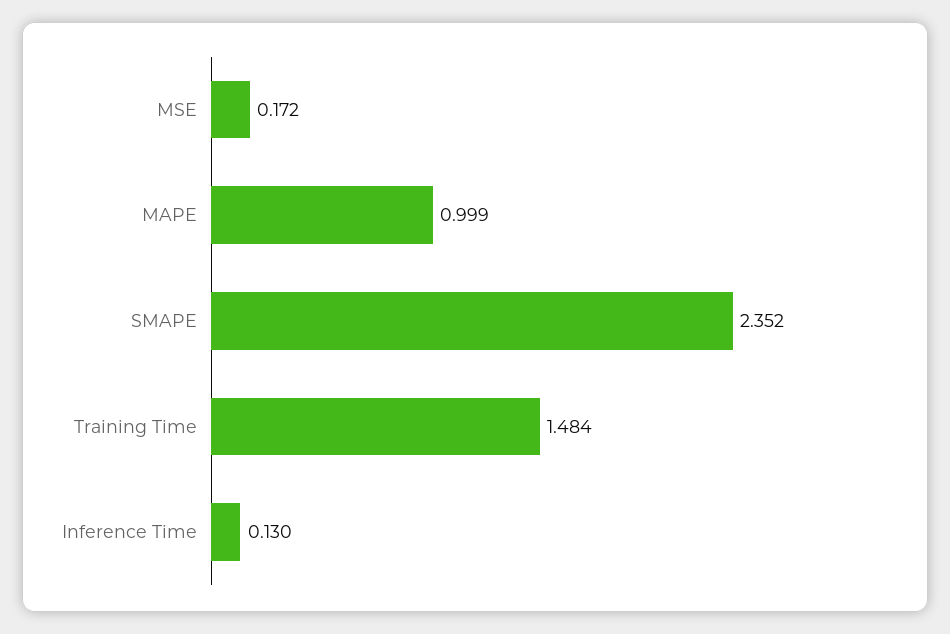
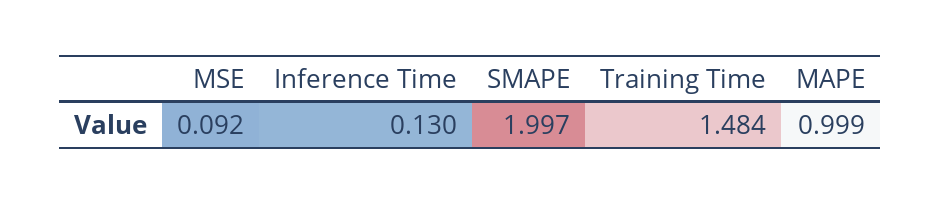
  {
-   "MSE": 0.172,
+   "MSE": 0.092,
    "MAPE": 0.999,
-   "SMAPE": 2.352,
+   "SMAPE": 1.997,
    "Training Time": 1.484,
    "Inference Time": 0.13
  }

